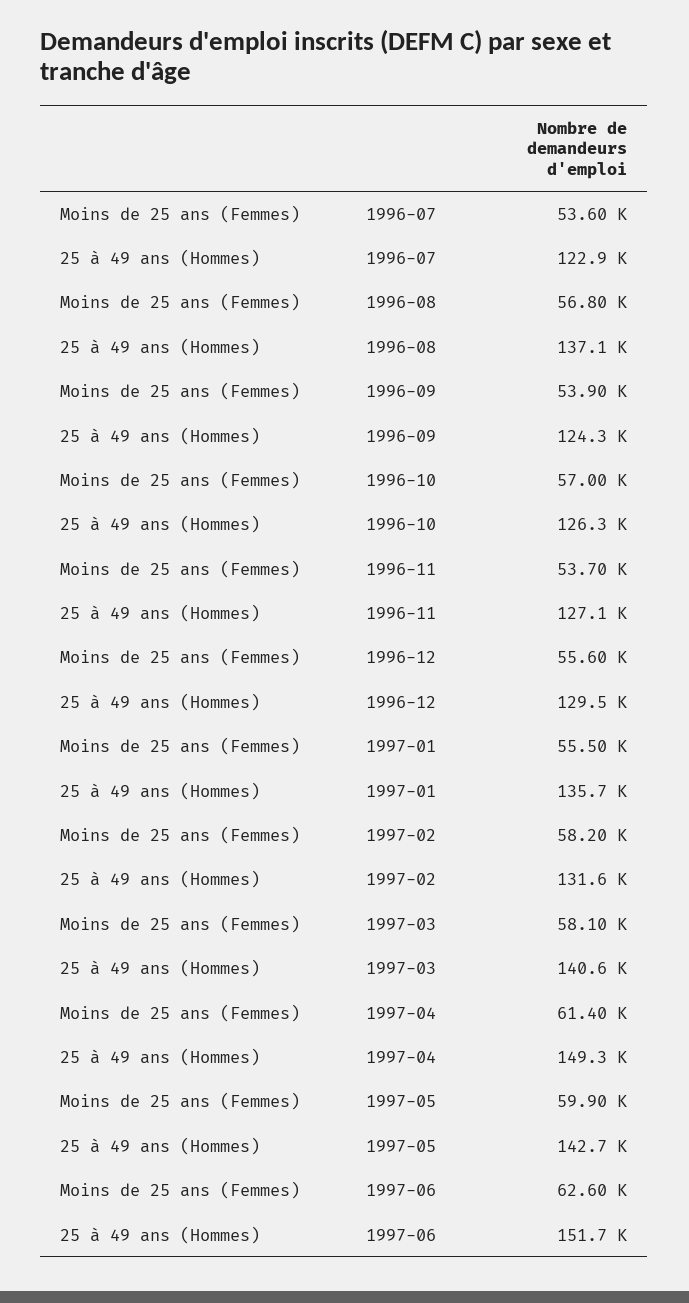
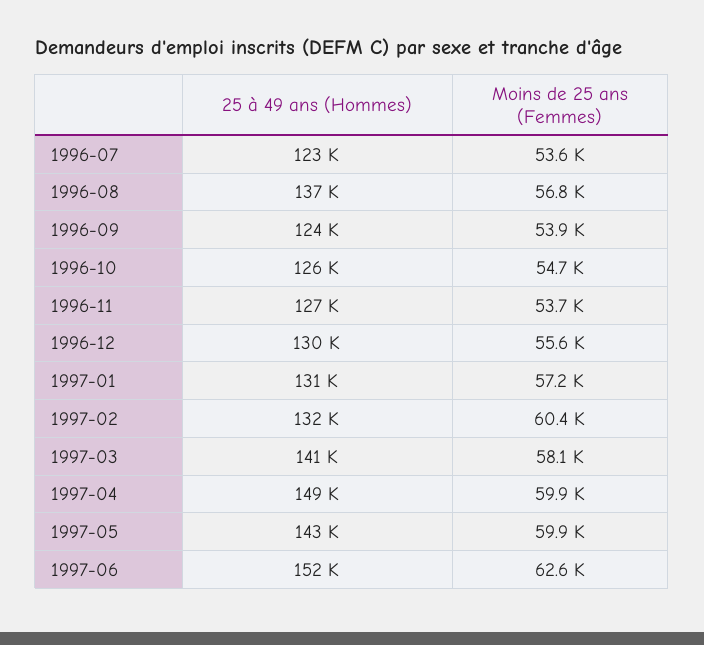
  {
    "Moins de 25 ans (Femmes)": {
      "1996-07": 53600,
      "1996-08": 56800,
      "1996-09": 53900,
-     "1996-10": 57000,
+     "1996-10": 54700,
      "1996-11": 53700,
      "1996-12": 55600,
-     "1997-01": 55500,
+     "1997-01": 57200,
-     "1997-02": 58200,
+     "1997-02": 60400,
      "1997-03": 58100,
-     "1997-04": 61400,
+     "1997-04": 59900,
      "1997-05": 59900,
      "1997-06": 62600
    },
    "25 à 49 ans (Hommes)": {
      "1996-07": 122900,
      "1996-08": 137100,
      "1996-09": 124300,
      "1996-10": 126300,
      "1996-11": 127100,
      "1996-12": 129500,
-     "1997-01": 135700,
+     "1997-01": 131000,
      "1997-02": 131600,
      "1997-03": 140600,
      "1997-04": 149300,
      "1997-05": 142700,
      "1997-06": 151700
    }
  }

